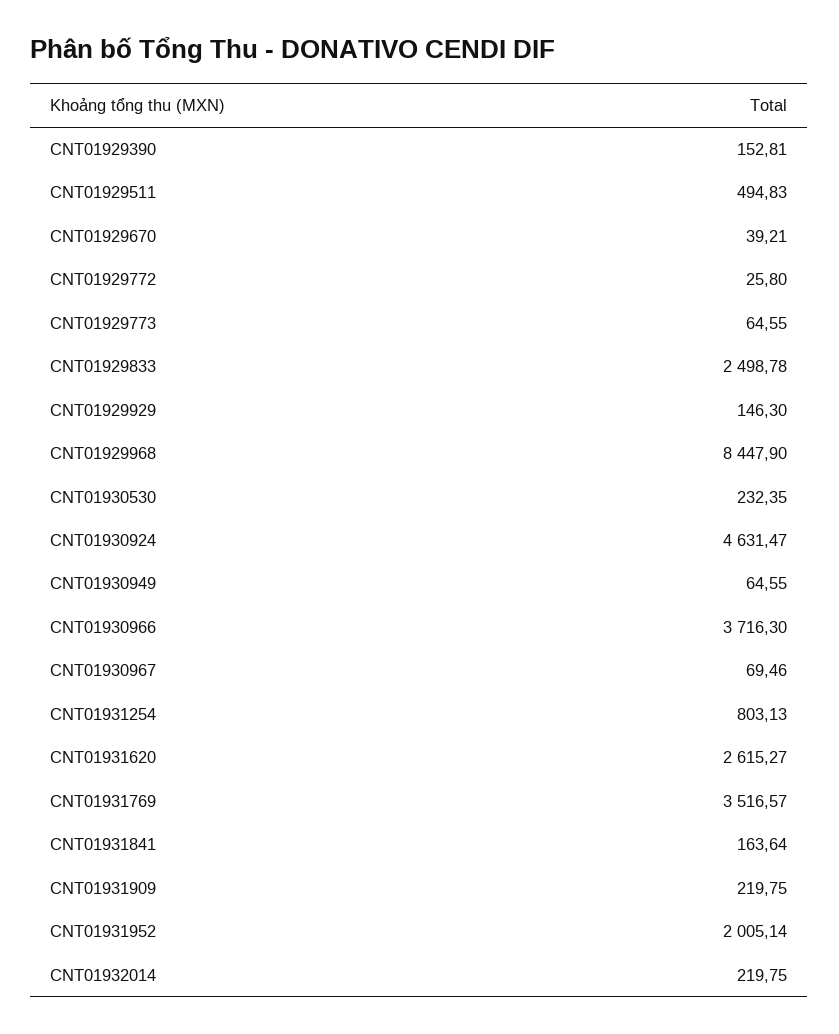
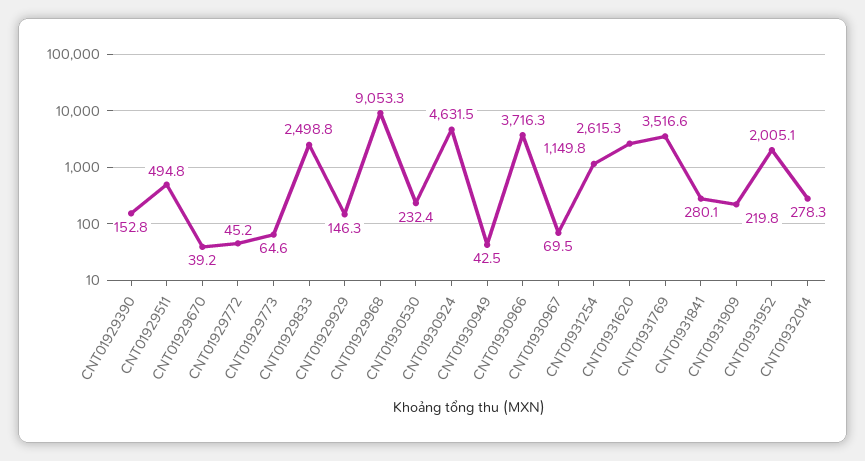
  {
    "CNT01929390": 152.81,
    "CNT01929511": 494.83,
    "CNT01929670": 39.21,
-   "CNT01929772": 25.8,
+   "CNT01929772": 45.2,
    "CNT01929773": 64.55,
    "CNT01929833": 2498.78,
    "CNT01929929": 146.3,
-   "CNT01929968": 8447.9,
+   "CNT01929968": 9053.3,
    "CNT01930530": 232.35,
    "CNT01930924": 4631.47,
-   "CNT01930949": 64.55,
+   "CNT01930949": 42.5,
    "CNT01930966": 3716.3,
    "CNT01930967": 69.46,
-   "CNT01931254": 803.13,
+   "CNT01931254": 1149.8,
    "CNT01931620": 2615.27,
    "CNT01931769": 3516.57,
-   "CNT01931841": 163.64,
+   "CNT01931841": 280.1,
    "CNT01931909": 219.75,
    "CNT01931952": 2005.14,
-   "CNT01932014": 219.75
+   "CNT01932014": 278.3
  }

